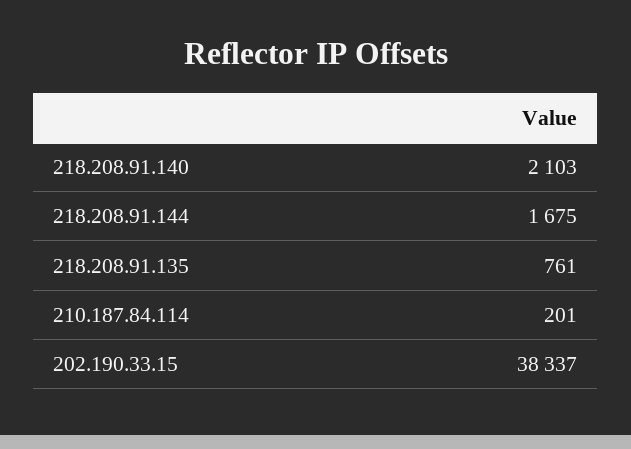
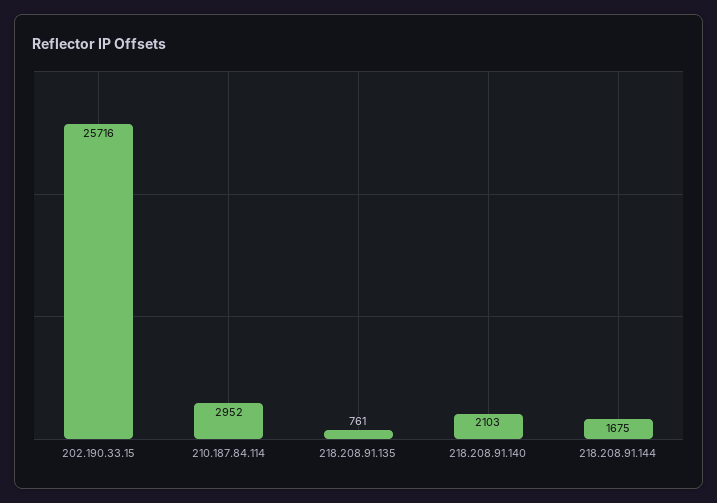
  {
    "218.208.91.140": 2103,
    "218.208.91.144": 1675,
    "218.208.91.135": 761,
-   "210.187.84.114": 201,
+   "210.187.84.114": 2952,
-   "202.190.33.15": 38337
+   "202.190.33.15": 25716
  }

